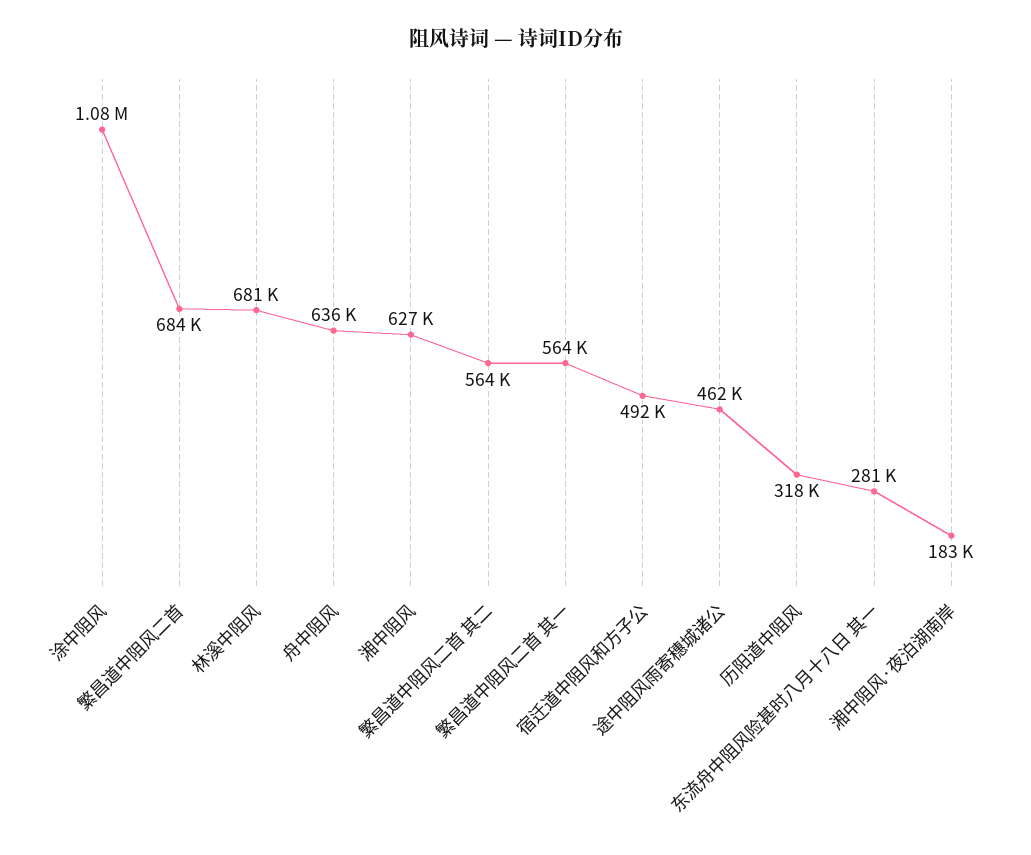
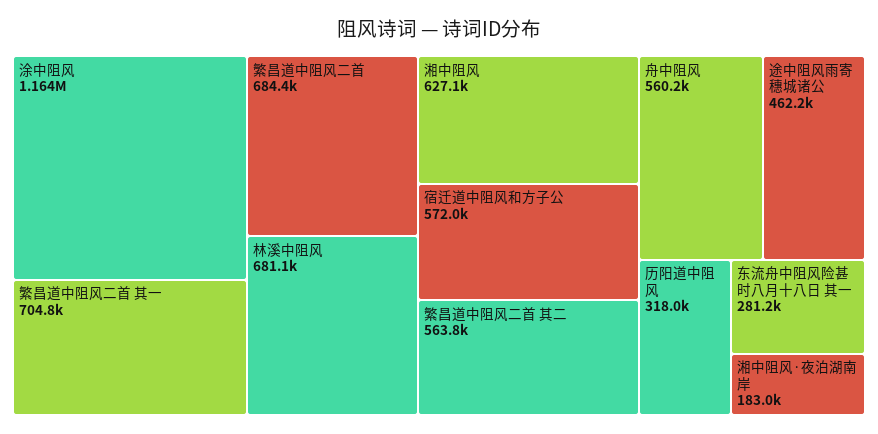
  {
-   "涂中阻风": 1080000,
+   "涂中阻风": 1164000,
    "繁昌道中阻风二首": 684400,
    "林溪中阻风": 681100,
-   "舟中阻风": 636000,
+   "舟中阻风": 560200,
    "湘中阻风": 627100,
    "繁昌道中阻风二首 其二": 563800,
-   "繁昌道中阻风二首 其一": 564000,
+   "繁昌道中阻风二首 其一": 704800,
-   "宿迁道中阻风和方子公": 492000,
+   "宿迁道中阻风和方子公": 572000,
    "途中阻风雨寄穗城诸公": 462200,
    "历阳道中阻风": 318000,
    "东流舟中阻风险甚时八月十八日 其一": 281200,
    "湘中阻风·夜泊湖南岸": 183000
  }

